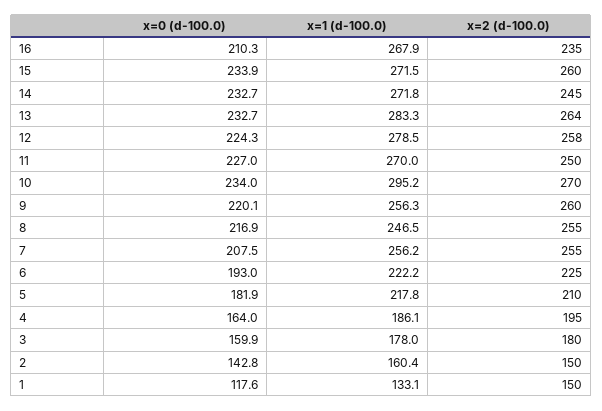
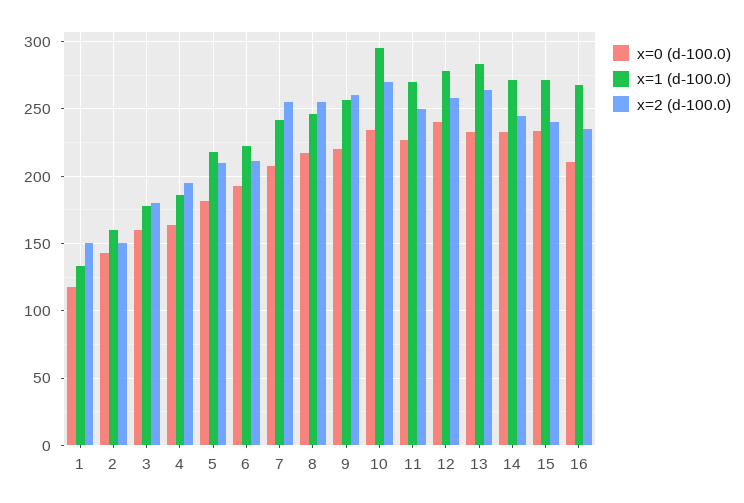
  {
    "x=0 (d-100.0)": {
      "16": 210.3,
      "15": 233.9,
      "14": 232.7,
      "13": 232.7,
-     "12": 224.3,
+     "12": 240,
      "11": 227,
      "10": 234,
      "9": 220.1,
      "8": 216.9,
      "7": 207.5,
      "6": 193,
      "5": 181.9,
      "4": 164,
      "3": 159.9,
      "2": 142.8,
      "1": 117.6
    },
    "x=1 (d-100.0)": {
      "16": 267.9,
      "15": 271.5,
      "14": 271.8,
      "13": 283.3,
      "12": 278.5,
      "11": 270,
      "10": 295.2,
      "9": 256.3,
      "8": 246.5,
-     "7": 256.2,
+     "7": 240,
      "6": 222.2,
      "5": 217.8,
      "4": 186.1,
      "3": 178,
      "2": 160.4,
      "1": 133.1
    },
    "x=2 (d-100.0)": {
      "16": 235,
-     "15": 260,
+     "15": 240,
      "14": 245,
      "13": 264,
      "12": 258,
      "11": 250,
      "10": 270,
      "9": 260,
      "8": 255,
      "7": 255,
-     "6": 225,
+     "6": 210,
      "5": 210,
      "4": 195,
      "3": 180,
      "2": 150,
      "1": 150
    }
  }

